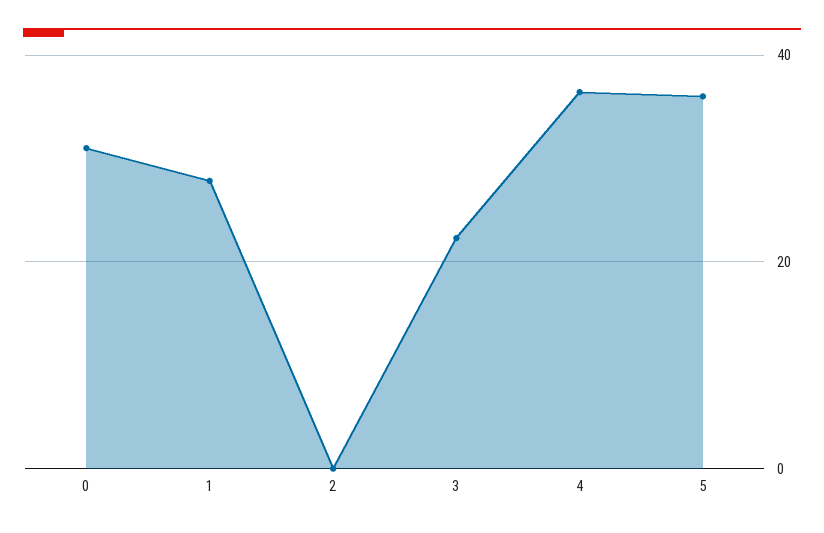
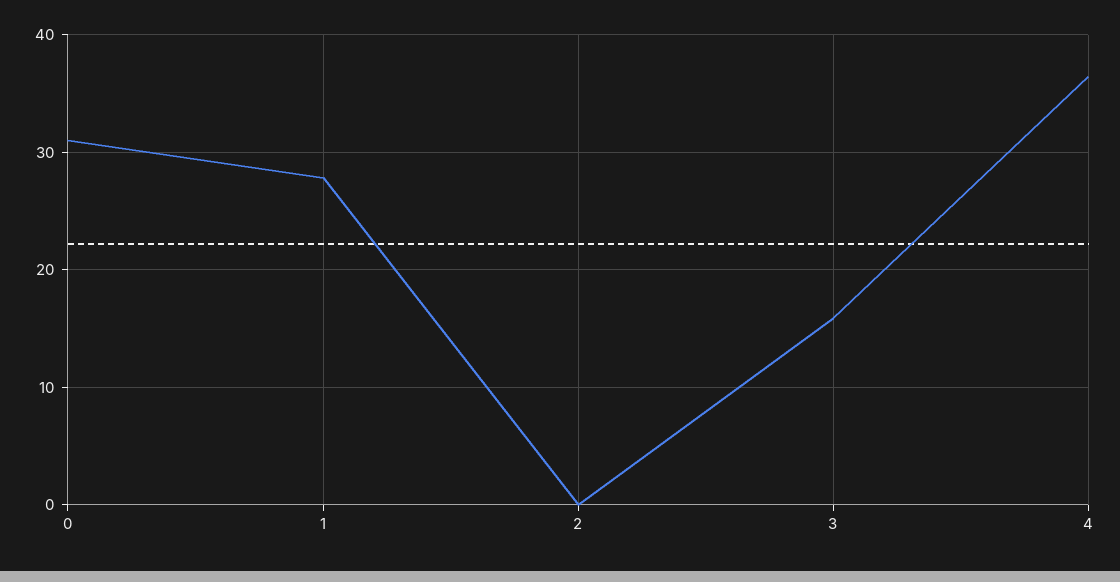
  {
    "0": 31,
    "1": 28,
    "2": 0,
-   "3": 22,
+   "3": 16,
-   "4": 36,
+   "4": 36
-   "5": 36
  }

